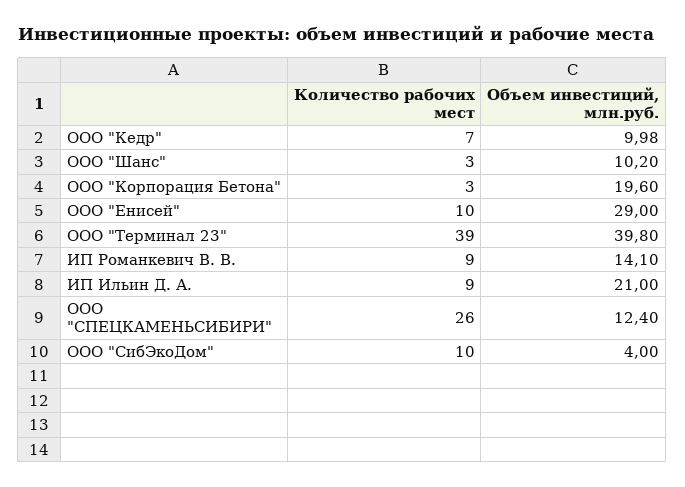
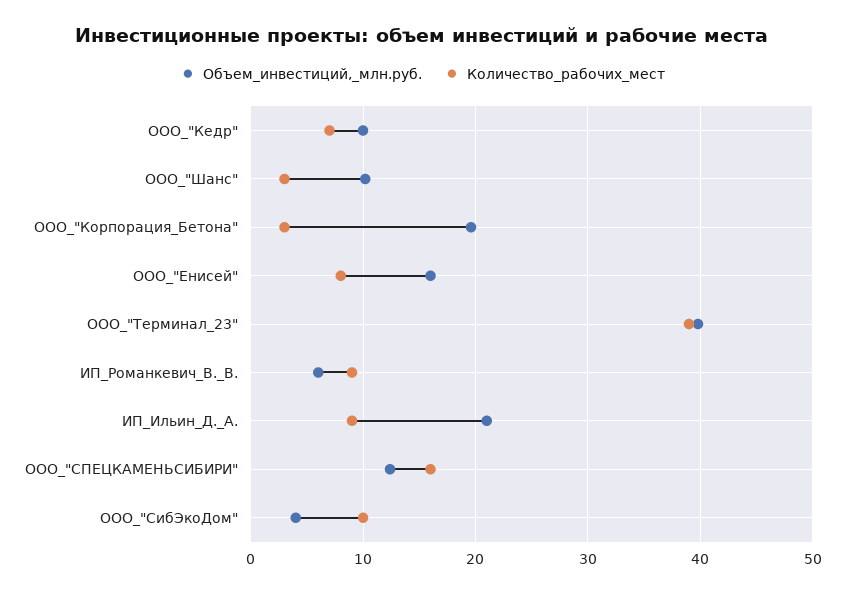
  {
    "Количество рабочих мест": {
      "ООО \"Кедр\"": 7,
      "ООО \"Шанс\"": 3,
      "ООО \"Корпорация Бетона\"": 3,
-     "ООО \"Енисей\"": 10,
+     "ООО \"Енисей\"": 8,
      "ООО \"Терминал 23\"": 39,
      "ИП Романкевич В. В.": 9,
      "ИП Ильин Д. А.": 9,
-     "ООО \"СПЕЦКАМЕНЬСИБИРИ\"": 26,
+     "ООО \"СПЕЦКАМЕНЬСИБИРИ\"": 16,
      "ООО \"СибЭкоДом\"": 10
    },
    "Объем инвестиций, млн.руб.": {
      "ООО \"Кедр\"": 9.98,
      "ООО \"Шанс\"": 10.2,
      "ООО \"Корпорация Бетона\"": 19.6,
-     "ООО \"Енисей\"": 29,
+     "ООО \"Енисей\"": 16,
      "ООО \"Терминал 23\"": 39.8,
-     "ИП Романкевич В. В.": 14.1,
+     "ИП Романкевич В. В.": 6,
      "ИП Ильин Д. А.": 21,
      "ООО \"СПЕЦКАМЕНЬСИБИРИ\"": 12.4,
      "ООО \"СибЭкоДом\"": 4
    }
  }

